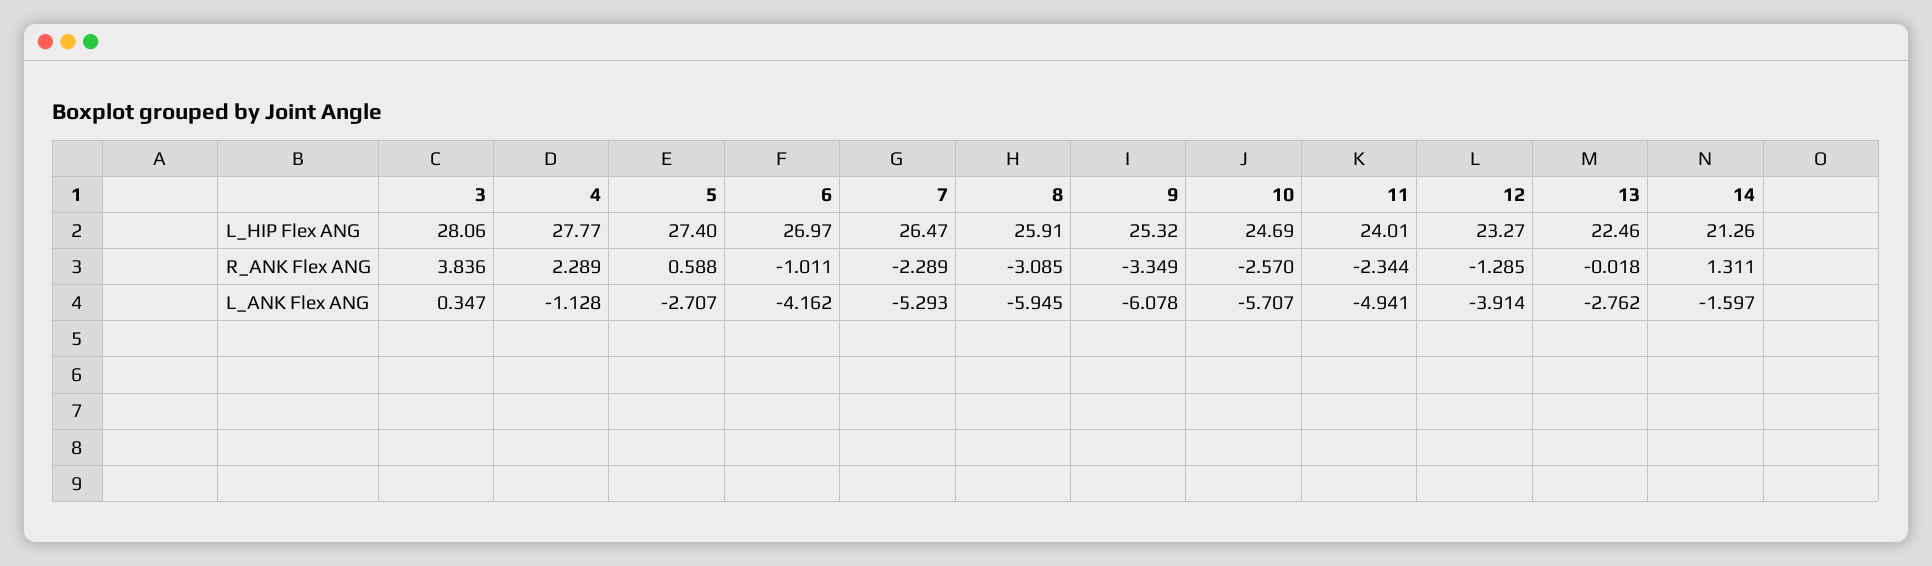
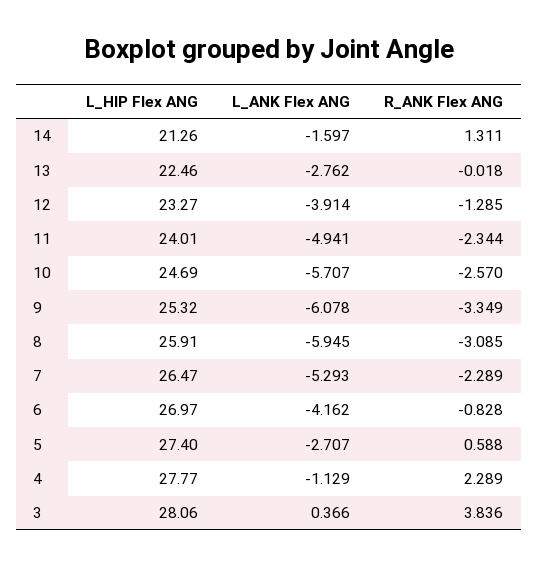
  {
    "3": {
      "L_HIP Flex ANG": 28.06,
      "R_ANK Flex ANG": 3.836,
-     "L_ANK Flex ANG": 0.347
+     "L_ANK Flex ANG": 0.366
    },
    "4": {
      "L_HIP Flex ANG": 27.77,
      "R_ANK Flex ANG": 2.289,
-     "L_ANK Flex ANG": -1.128
+     "L_ANK Flex ANG": -1.129
    },
    "5": {
      "L_HIP Flex ANG": 27.4,
      "R_ANK Flex ANG": 0.588,
      "L_ANK Flex ANG": -2.707
    },
    "6": {
      "L_HIP Flex ANG": 26.97,
-     "R_ANK Flex ANG": -1.011,
+     "R_ANK Flex ANG": -0.828,
      "L_ANK Flex ANG": -4.162
    },
    "7": {
      "L_HIP Flex ANG": 26.47,
      "R_ANK Flex ANG": -2.289,
      "L_ANK Flex ANG": -5.293
    },
    "8": {
      "L_HIP Flex ANG": 25.91,
      "R_ANK Flex ANG": -3.085,
      "L_ANK Flex ANG": -5.945
    },
    "9": {
      "L_HIP Flex ANG": 25.32,
      "R_ANK Flex ANG": -3.349,
      "L_ANK Flex ANG": -6.078
    },
    "10": {
      "L_HIP Flex ANG": 24.69,
      "R_ANK Flex ANG": -2.57,
      "L_ANK Flex ANG": -5.707
    },
    "11": {
      "L_HIP Flex ANG": 24.01,
      "R_ANK Flex ANG": -2.344,
      "L_ANK Flex ANG": -4.941
    },
    "12": {
      "L_HIP Flex ANG": 23.27,
      "R_ANK Flex ANG": -1.285,
      "L_ANK Flex ANG": -3.914
    },
    "13": {
      "L_HIP Flex ANG": 22.46,
      "R_ANK Flex ANG": -0.018,
      "L_ANK Flex ANG": -2.762
    },
    "14": {
      "L_HIP Flex ANG": 21.26,
      "R_ANK Flex ANG": 1.311,
      "L_ANK Flex ANG": -1.597
    }
  }

